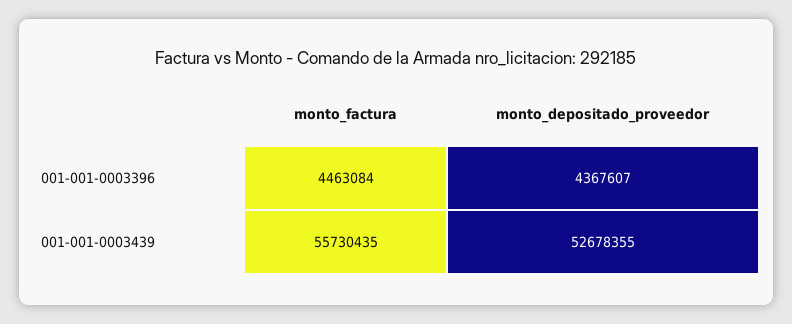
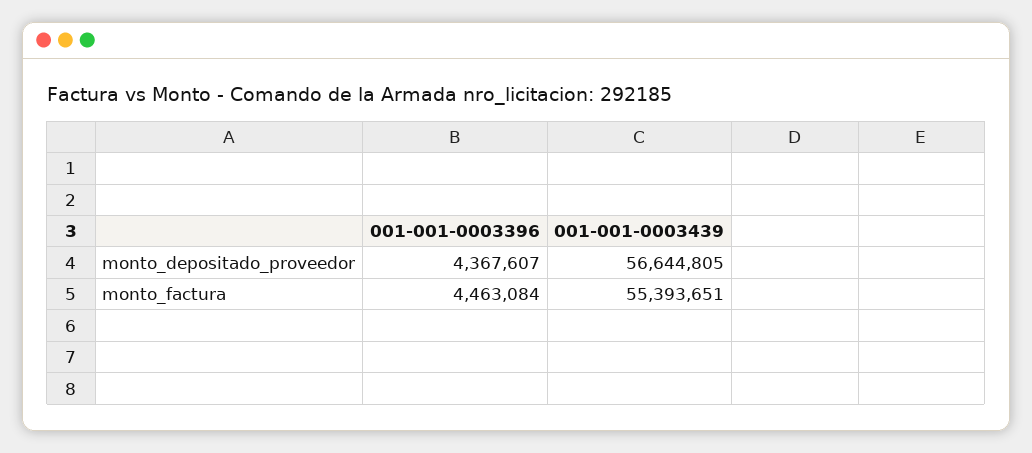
  {
    "monto_factura": {
      "001-001-0003396": 4463084,
-     "001-001-0003439": 55730435
+     "001-001-0003439": 55393651
    },
    "monto_depositado_proveedor": {
      "001-001-0003396": 4367607,
-     "001-001-0003439": 52678355
+     "001-001-0003439": 56644805
    }
  }

